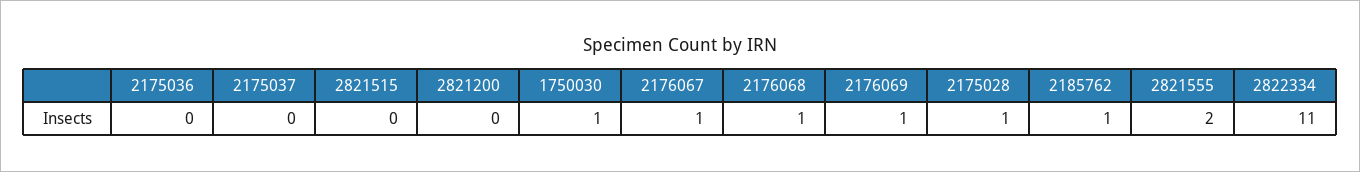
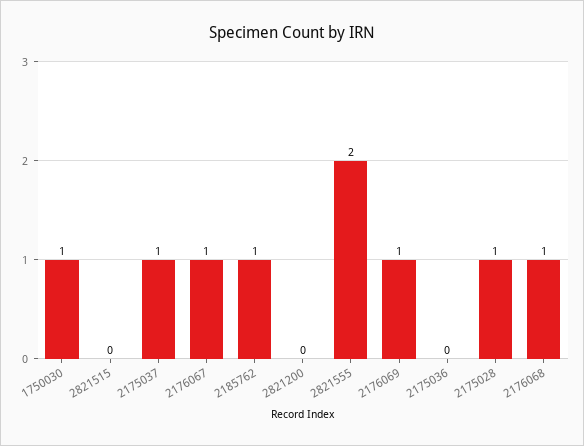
  {
    "2175036": 0,
-   "2175037": 0,
+   "2175037": 1,
    "2821515": 0,
    "2821200": 0,
    "1750030": 1,
    "2176067": 1,
    "2176068": 1,
    "2176069": 1,
    "2175028": 1,
    "2185762": 1,
-   "2821555": 2,
+   "2821555": 2
-   "2822334": 11
  }

